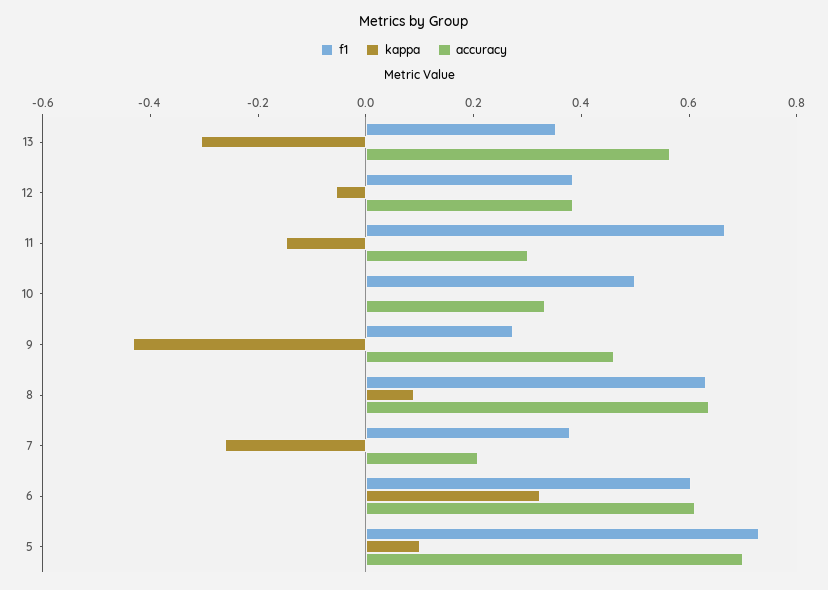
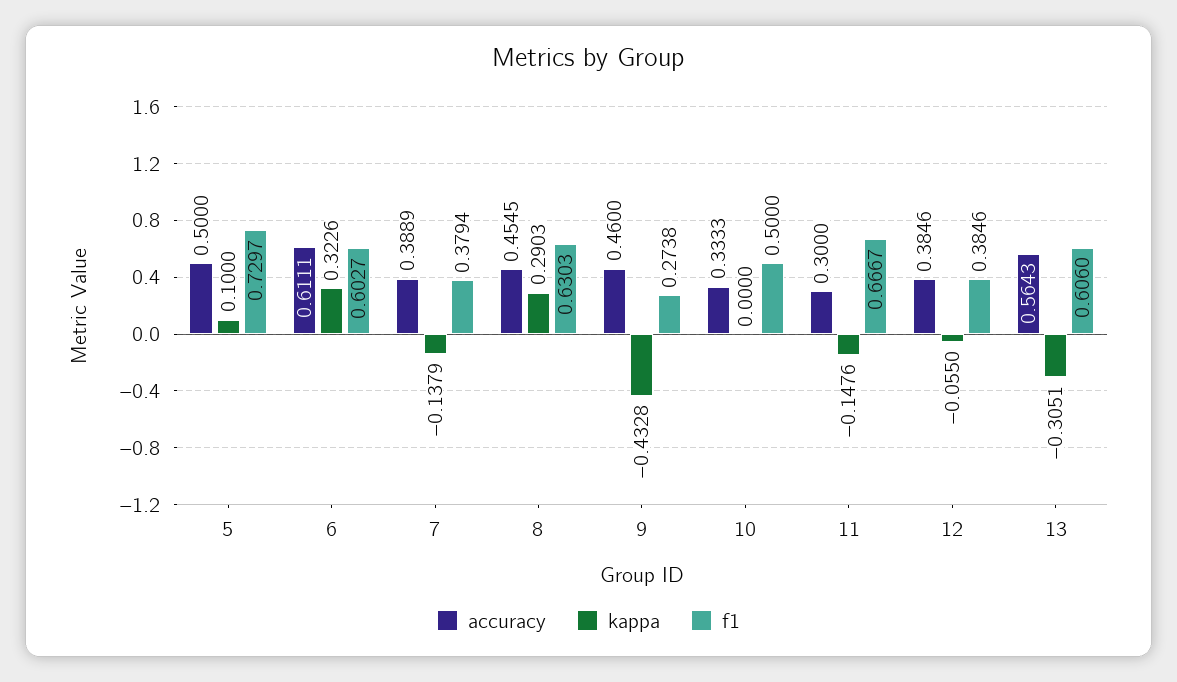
  {
    "f1": {
-     "13": 0.35,
+     "13": 0.606,
      "12": 0.3846,
      "11": 0.6667,
      "10": 0.5,
      "9": 0.2738,
      "8": 0.6303,
      "7": 0.3794,
      "6": 0.6027,
      "5": 0.7297
    },
    "kappa": {
      "13": -0.3051,
      "12": -0.055,
      "11": -0.1476,
      "10": 0,
      "9": -0.4328,
-     "8": 0.1,
+     "8": 0.2903,
-     "7": -0.25,
+     "7": -0.1379,
      "6": 0.3226,
      "5": 0.1
    },
    "accuracy": {
      "13": 0.5643,
      "12": 0.3846,
      "11": 0.3,
      "10": 0.3333,
      "9": 0.46,
-     "8": 0.65,
+     "8": 0.4545,
-     "7": 0.2,
+     "7": 0.3889,
      "6": 0.6111,
-     "5": 0.7
+     "5": 0.5
    }
  }

